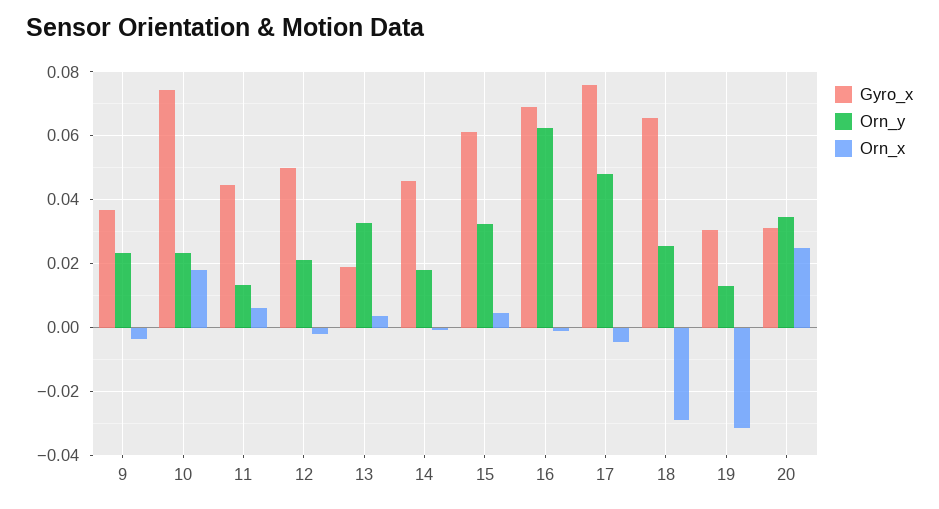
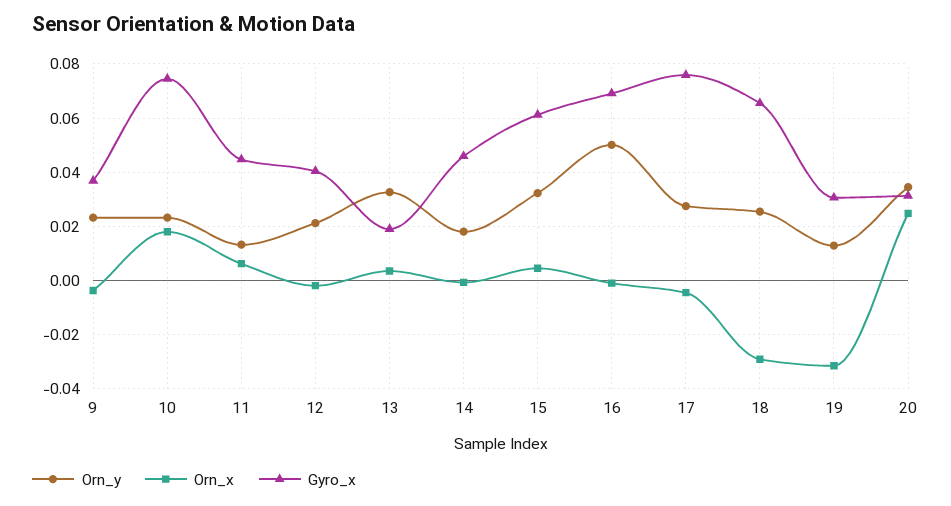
  {
    "Gyro_x": {
      "9": 0.036,
      "10": 0.074,
      "11": 0.044,
-     "12": 0.05,
+     "12": 0.04,
      "13": 0.02,
      "14": 0.046,
      "15": 0.062,
      "16": 0.07,
      "17": 0.076,
      "18": 0.066,
      "19": 0.03,
      "20": 0.032
    },
    "Orn_y": {
      "9": 0.024,
      "10": 0.024,
      "11": 0.014,
      "12": 0.022,
      "13": 0.032,
      "14": 0.018,
      "15": 0.032,
-     "16": 0.062,
+     "16": 0.05,
-     "17": 0.048,
+     "17": 0.0275,
      "18": 0.026,
      "19": 0.012,
      "20": 0.034
    },
    "Orn_x": {
      "9": -0.004,
      "10": 0.018,
      "11": 0.006,
      "12": -0.002,
      "13": 0.004,
      "14": 0,
      "15": 0.004,
      "16": -0.002,
      "17": -0.004,
      "18": -0.03,
      "19": -0.032,
      "20": 0.024
    }
  }

